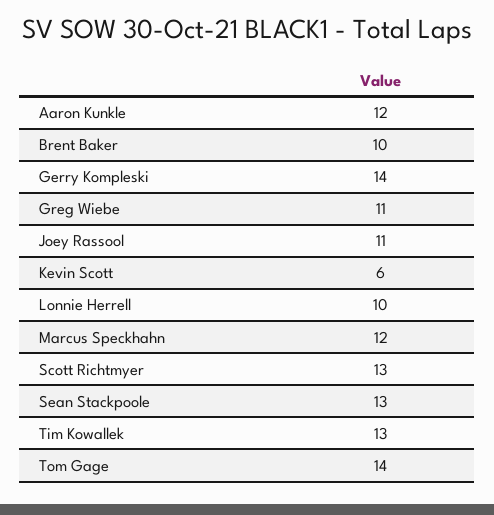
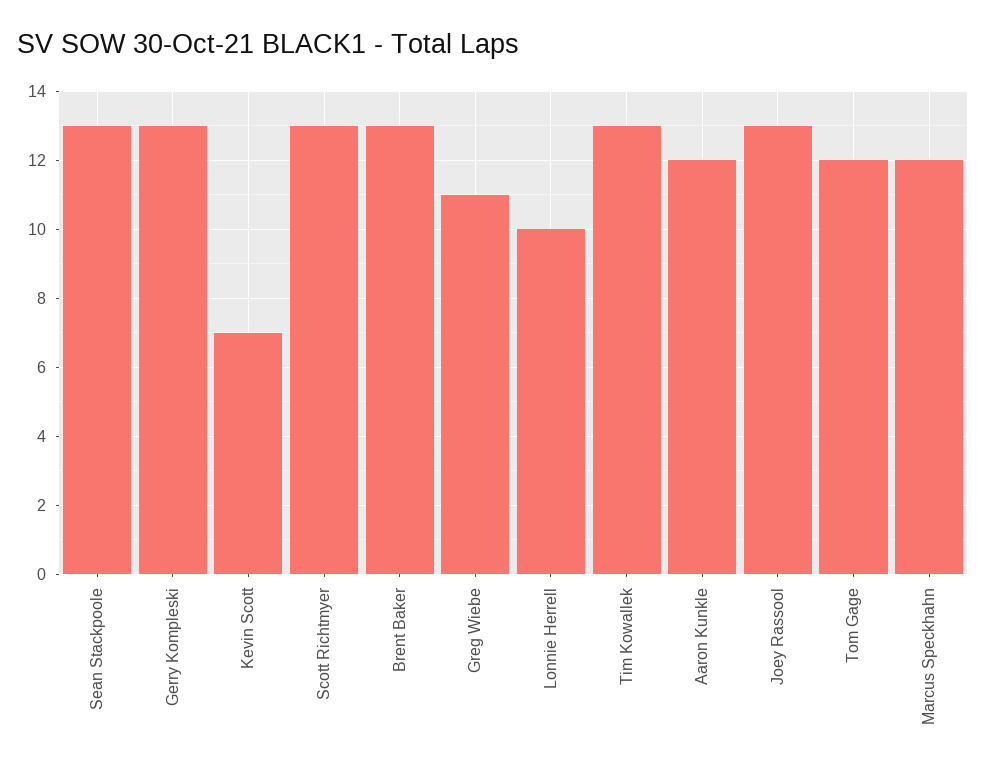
  {
    "Aaron Kunkle": 12,
-   "Brent Baker": 10,
+   "Brent Baker": 13,
-   "Gerry Kompleski": 14,
+   "Gerry Kompleski": 13,
    "Greg Wiebe": 11,
-   "Joey Rassool": 11,
+   "Joey Rassool": 13,
-   "Kevin Scott": 6,
+   "Kevin Scott": 7,
    "Lonnie Herrell": 10,
    "Marcus Speckhahn": 12,
    "Scott Richtmyer": 13,
    "Sean Stackpoole": 13,
    "Tim Kowallek": 13,
-   "Tom Gage": 14
+   "Tom Gage": 12
  }

